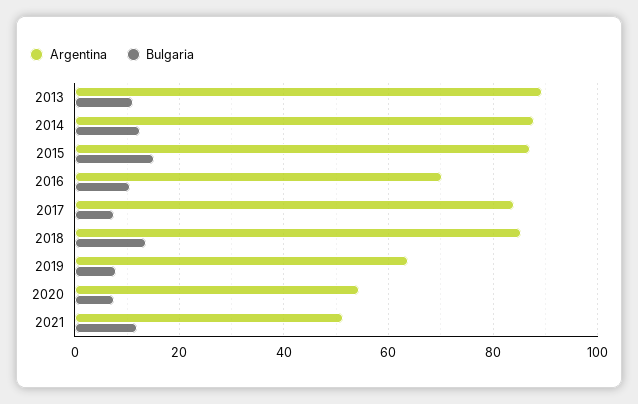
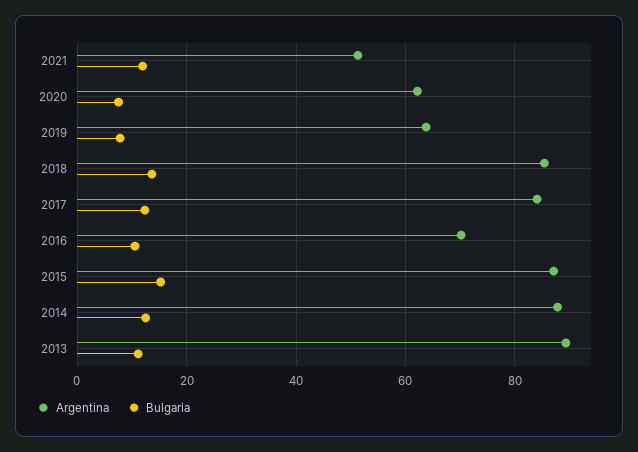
  {
    "Argentina": {
      "2013": 90,
      "2014": 88,
      "2015": 88,
      "2016": 70,
      "2017": 84,
      "2018": 86,
      "2019": 64,
-     "2020": 54,
+     "2020": 62,
      "2021": 52
    },
    "Bulgaria": {
      "2013": 12,
      "2014": 12,
      "2015": 16,
      "2016": 10,
-     "2017": 8,
+     "2017": 12,
      "2018": 14,
      "2019": 8,
      "2020": 8,
      "2021": 12
    }
  }

